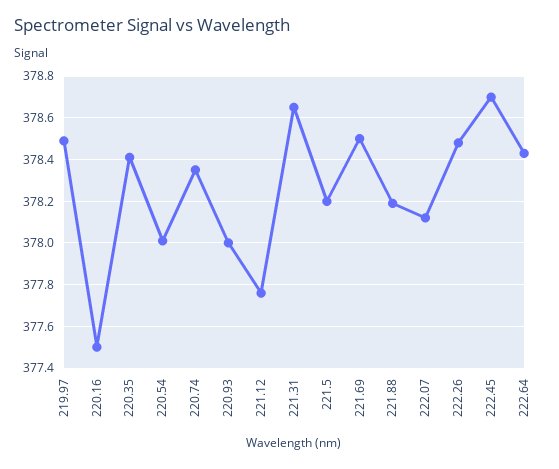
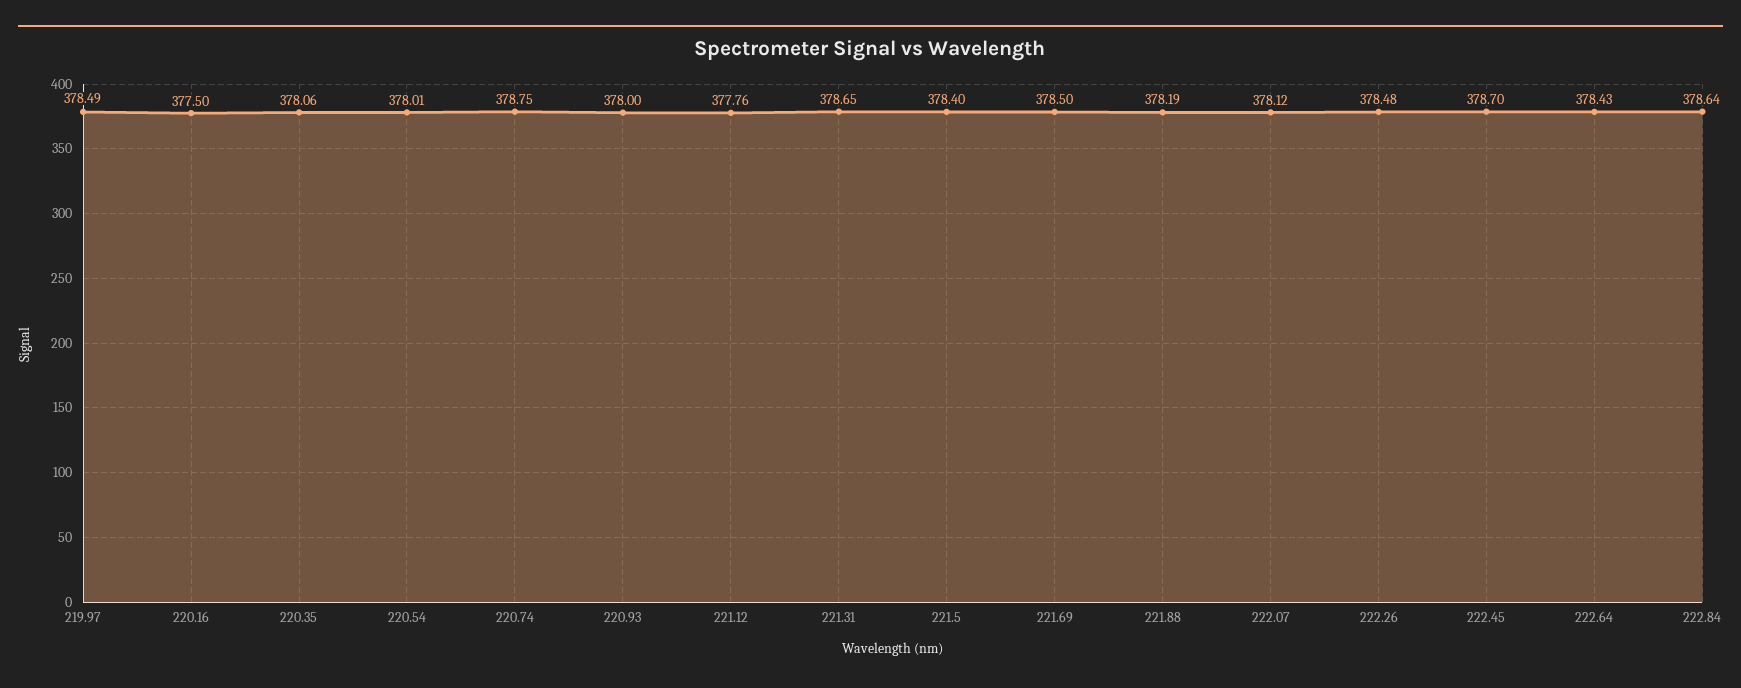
  {
    "219.97": 378.49,
    "220.16": 377.5,
-   "220.35": 378.4,
+   "220.35": 378.06,
    "220.54": 378.01,
-   "220.74": 378.35,
+   "220.74": 378.75,
    "220.93": 378,
    "221.12": 377.76,
    "221.31": 378.65,
-   "221.5": 378.2,
+   "221.5": 378.4,
    "221.69": 378.5,
    "221.88": 378.19,
    "222.07": 378.12,
    "222.26": 378.48,
    "222.45": 378.7,
-   "222.64": 378.43
+   "222.64": 378.43,
+   "222.84": 378.64
  }

